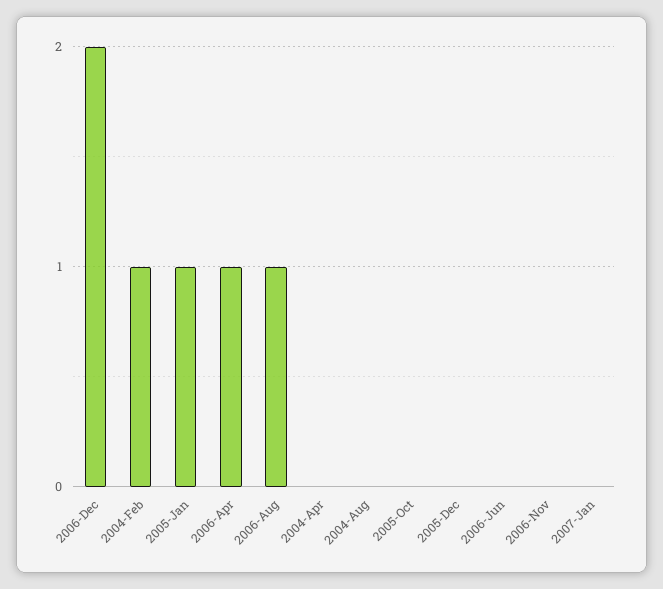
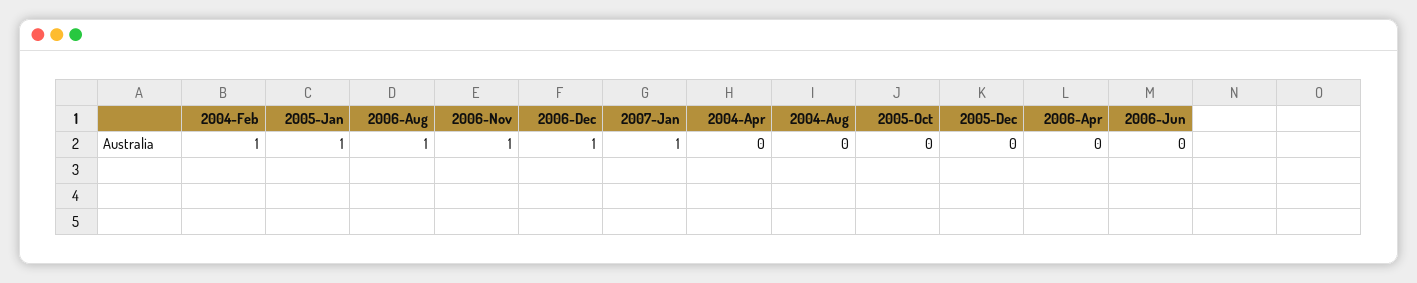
  {
-   "2006-Dec": 2,
+   "2006-Dec": 1,
    "2004-Feb": 1,
    "2005-Jan": 1,
-   "2006-Apr": 1,
+   "2006-Apr": 0,
    "2006-Aug": 1,
    "2004-Apr": 0,
    "2004-Aug": 0,
    "2005-Oct": 0,
    "2005-Dec": 0,
    "2006-Jun": 0,
-   "2006-Nov": 0,
+   "2006-Nov": 1,
-   "2007-Jan": 0
+   "2007-Jan": 1
  }

